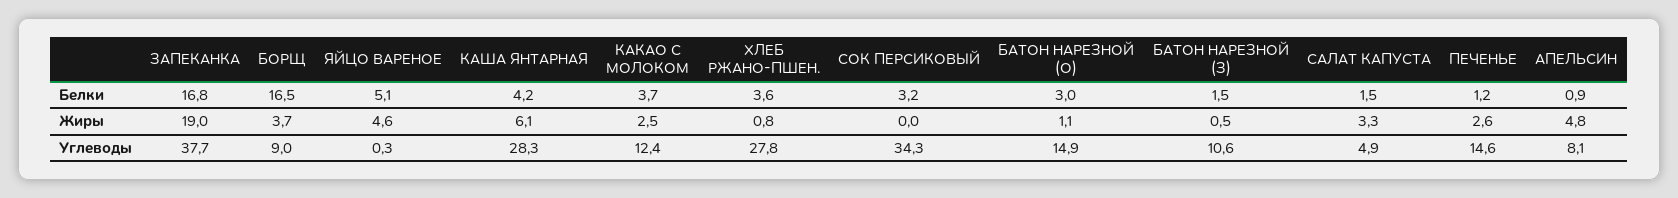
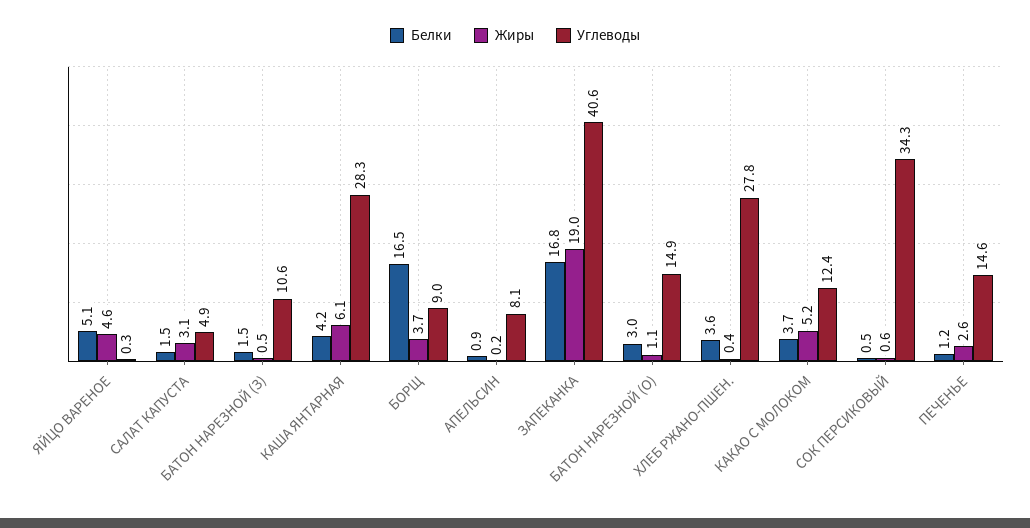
  {
    "Белки": {
      "ЗАПЕКАНКА": 16.8,
      "БОРЩ": 16.5,
      "ЯЙЦО ВАРЕНОЕ": 5.1,
      "КАША ЯНТАРНАЯ": 4.2,
      "КАКАО С МОЛОКОМ": 3.7,
      "ХЛЕБ РЖАНО-ПШЕН.": 3.6,
-     "СОК ПЕРСИКОВЫЙ": 3.2,
+     "СОК ПЕРСИКОВЫЙ": 0.5,
      "БАТОН НАРЕЗНОЙ (О)": 3,
      "БАТОН НАРЕЗНОЙ (З)": 1.5,
      "САЛАТ КАПУСТА": 1.5,
      "ПЕЧЕНЬЕ": 1.2,
      "АПЕЛЬСИН": 0.9
    },
    "Жиры": {
      "ЗАПЕКАНКА": 19,
      "БОРЩ": 3.7,
      "ЯЙЦО ВАРЕНОЕ": 4.6,
      "КАША ЯНТАРНАЯ": 6.1,
-     "КАКАО С МОЛОКОМ": 2.5,
+     "КАКАО С МОЛОКОМ": 5.2,
-     "ХЛЕБ РЖАНО-ПШЕН.": 0.8,
+     "ХЛЕБ РЖАНО-ПШЕН.": 0.4,
-     "СОК ПЕРСИКОВЫЙ": 0,
+     "СОК ПЕРСИКОВЫЙ": 0.6,
      "БАТОН НАРЕЗНОЙ (О)": 1.1,
      "БАТОН НАРЕЗНОЙ (З)": 0.5,
-     "САЛАТ КАПУСТА": 3.3,
+     "САЛАТ КАПУСТА": 3.1,
      "ПЕЧЕНЬЕ": 2.6,
-     "АПЕЛЬСИН": 4.8
+     "АПЕЛЬСИН": 0.2
    },
    "Углеводы": {
-     "ЗАПЕКАНКА": 37.7,
+     "ЗАПЕКАНКА": 40.6,
      "БОРЩ": 9,
      "ЯЙЦО ВАРЕНОЕ": 0.3,
      "КАША ЯНТАРНАЯ": 28.3,
      "КАКАО С МОЛОКОМ": 12.4,
      "ХЛЕБ РЖАНО-ПШЕН.": 27.8,
      "СОК ПЕРСИКОВЫЙ": 34.3,
      "БАТОН НАРЕЗНОЙ (О)": 14.9,
      "БАТОН НАРЕЗНОЙ (З)": 10.6,
      "САЛАТ КАПУСТА": 4.9,
      "ПЕЧЕНЬЕ": 14.6,
      "АПЕЛЬСИН": 8.1
    }
  }

